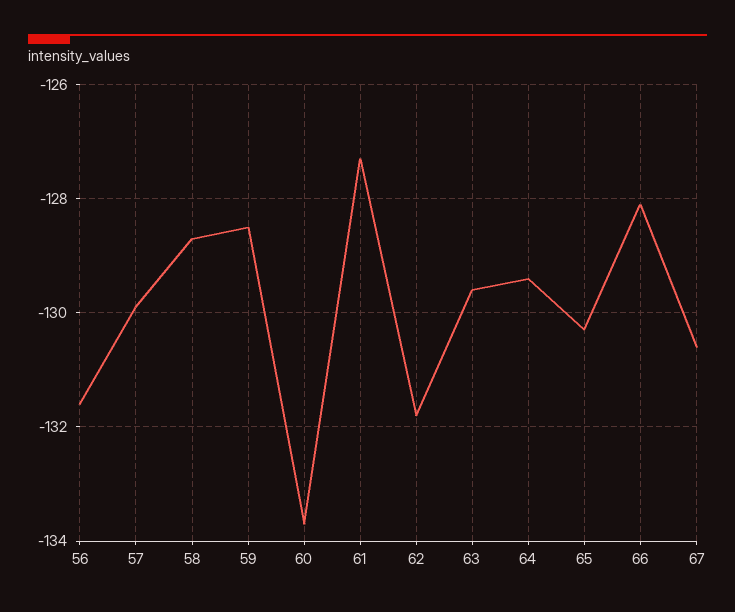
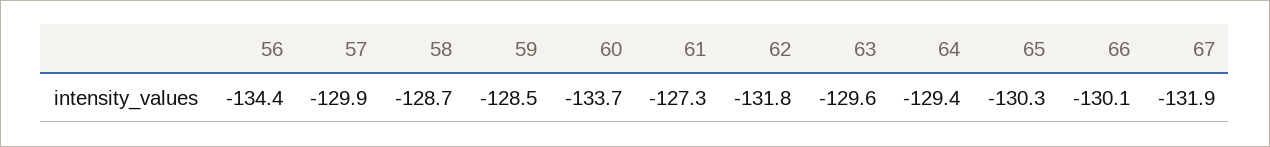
  {
-   "56": -131.5,
+   "56": -134.4,
    "57": -129.9,
    "58": -128.7,
    "59": -128.5,
    "60": -133.7,
    "61": -127.3,
    "62": -131.8,
    "63": -129.6,
    "64": -129.4,
    "65": -130.3,
-   "66": -128,
+   "66": -130.1,
-   "67": -130.5
+   "67": -131.9
  }

